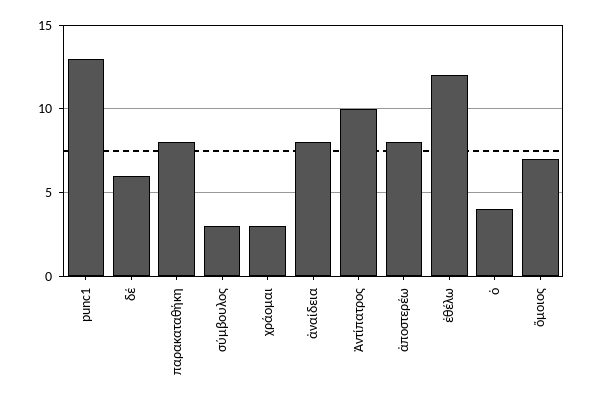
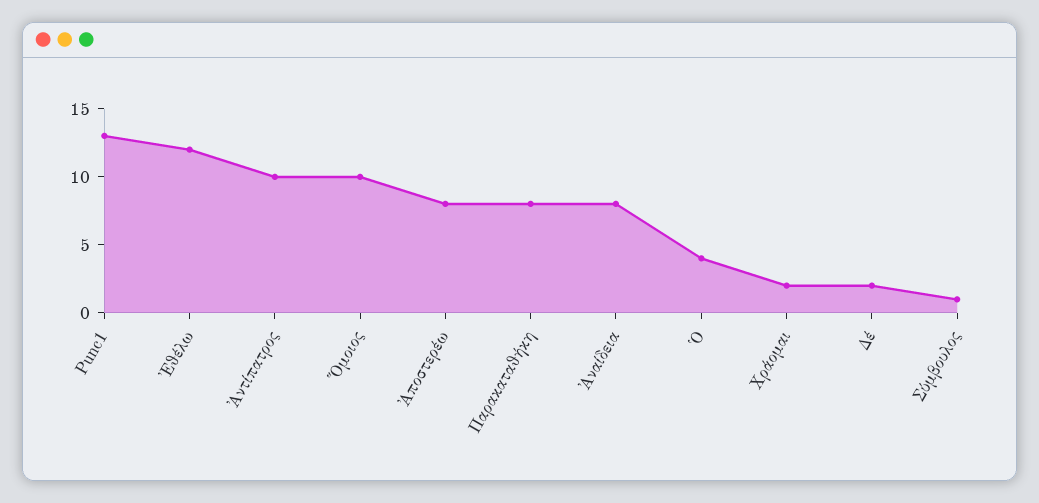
  {
    "punc1": 13,
-   "δέ": 6,
+   "δέ": 2,
    "παρακαταθήκη": 8,
-   "σύμβουλος": 3,
+   "σύμβουλος": 1,
-   "χράομαι": 3,
+   "χράομαι": 2,
    "ἀναίδεια": 8,
    "Ἀντίπατρος": 10,
    "ἀποστερέω": 8,
    "ἐθέλω": 12,
    "ὁ": 4,
-   "ὅμοιος": 7
+   "ὅμοιος": 10
  }

